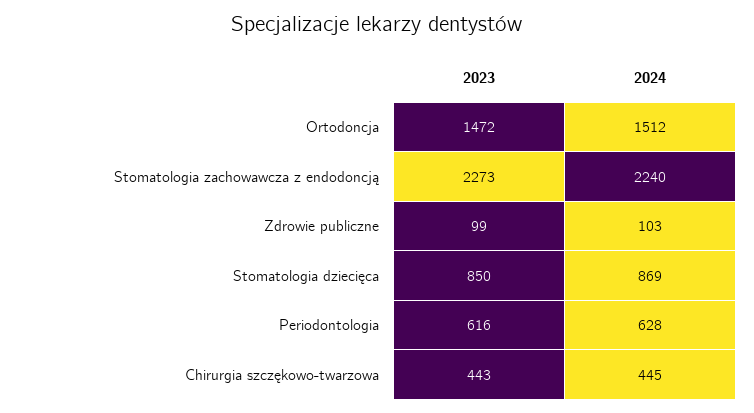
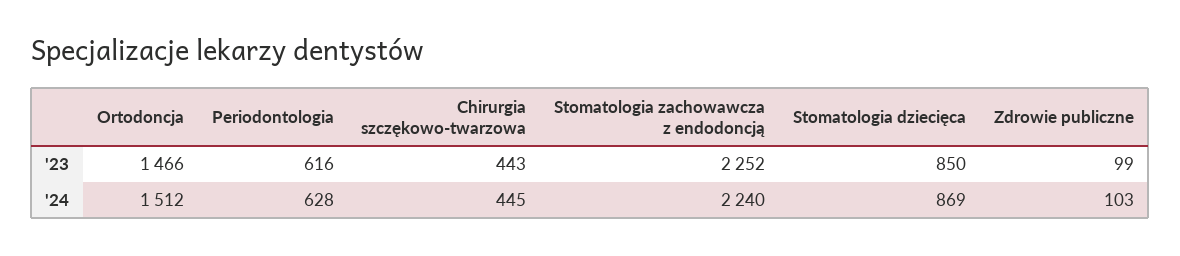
  {
    "2023": {
-     "Ortodoncja": 1472,
+     "Ortodoncja": 1466,
-     "Stomatologia zachowawcza z endodoncją": 2273,
+     "Stomatologia zachowawcza z endodoncją": 2252,
      "Zdrowie publiczne": 99,
      "Stomatologia dziecięca": 850,
      "Periodontologia": 616,
      "Chirurgia szczękowo-twarzowa": 443
    },
    "2024": {
      "Ortodoncja": 1512,
      "Stomatologia zachowawcza z endodoncją": 2240,
      "Zdrowie publiczne": 103,
      "Stomatologia dziecięca": 869,
      "Periodontologia": 628,
      "Chirurgia szczękowo-twarzowa": 445
    }
  }

